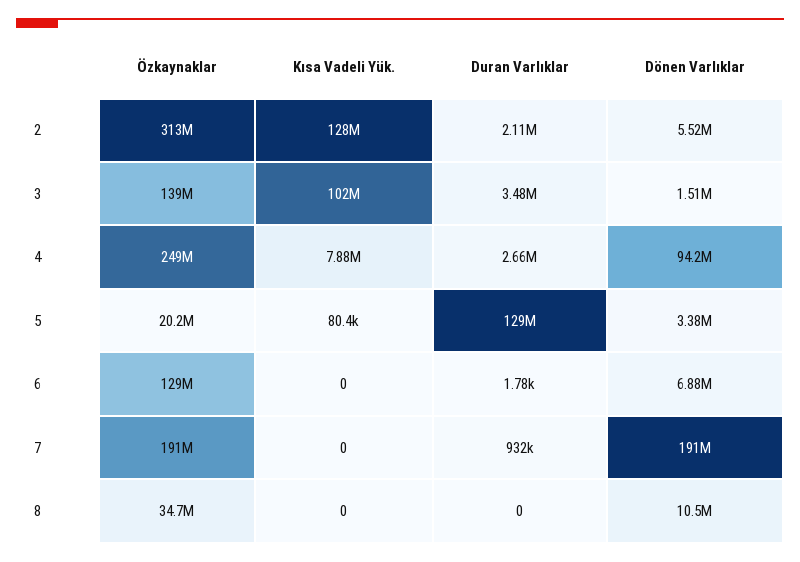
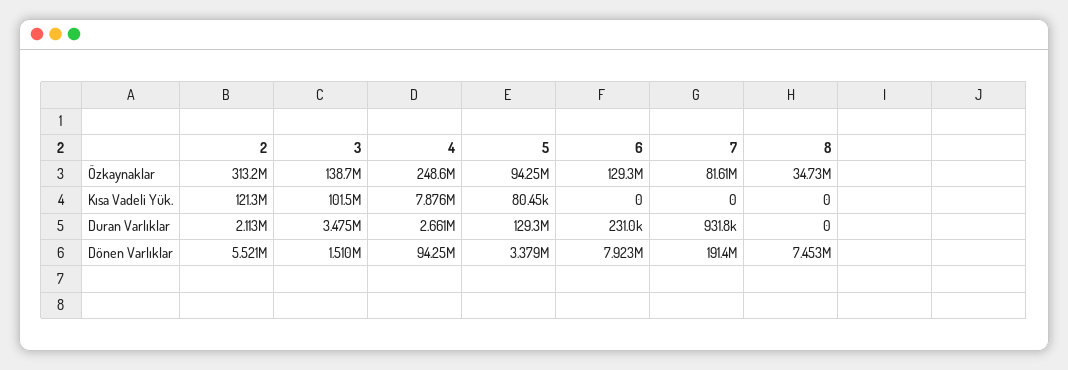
  {
    "Özkaynaklar": {
      "2": 313200000,
      "3": 138700000,
      "4": 248600000,
-     "5": 20200000,
+     "5": 94250000,
      "6": 129300000,
-     "7": 191000000,
+     "7": 81610000,
      "8": 34730000
    },
    "Kısa Vadeli Yük.": {
-     "2": 128000000,
+     "2": 121300000,
      "3": 101500000,
      "4": 7876000,
      "5": 80450,
      "6": 0,
      "7": 0,
      "8": 0
    },
    "Duran Varlıklar": {
      "2": 2113000,
      "3": 3475000,
      "4": 2661000,
      "5": 129300000,
-     "6": 1780,
+     "6": 231000,
      "7": 931800,
      "8": 0
    },
    "Dönen Varlıklar": {
      "2": 5521000,
      "3": 1510000,
      "4": 94250000,
      "5": 3379000,
-     "6": 6880000,
+     "6": 7923000,
      "7": 191400000,
-     "8": 10500000
+     "8": 7453000
    }
  }

